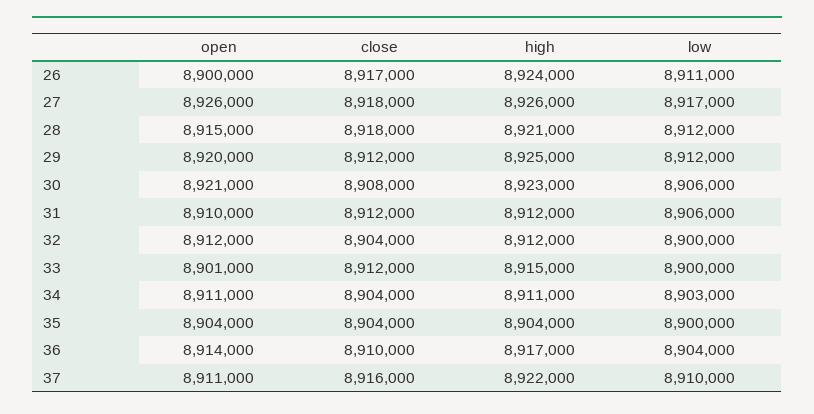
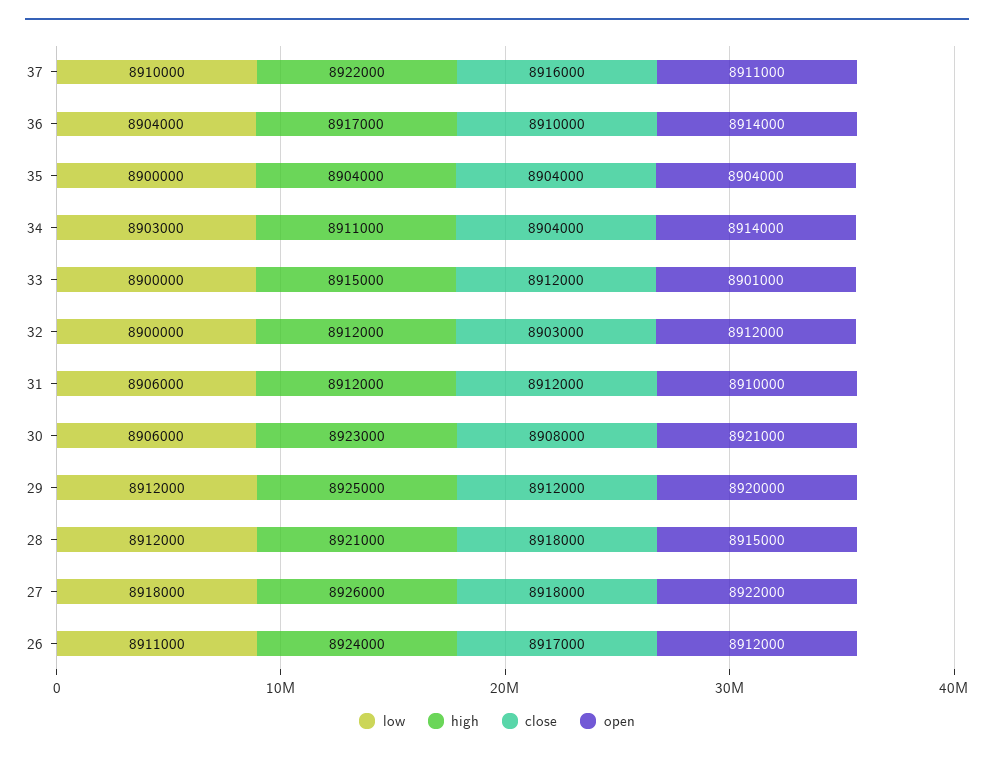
  {
    "open": {
-     "26": 8900000,
+     "26": 8912000,
-     "27": 8926000,
+     "27": 8922000,
      "28": 8915000,
      "29": 8920000,
      "30": 8921000,
      "31": 8910000,
      "32": 8912000,
      "33": 8901000,
-     "34": 8911000,
+     "34": 8914000,
      "35": 8904000,
      "36": 8914000,
      "37": 8911000
    },
    "close": {
      "26": 8917000,
      "27": 8918000,
      "28": 8918000,
      "29": 8912000,
      "30": 8908000,
      "31": 8912000,
-     "32": 8904000,
+     "32": 8903000,
      "33": 8912000,
      "34": 8904000,
      "35": 8904000,
      "36": 8910000,
      "37": 8916000
    },
    "high": {
      "26": 8924000,
      "27": 8926000,
      "28": 8921000,
      "29": 8925000,
      "30": 8923000,
      "31": 8912000,
      "32": 8912000,
      "33": 8915000,
      "34": 8911000,
      "35": 8904000,
      "36": 8917000,
      "37": 8922000
    },
    "low": {
      "26": 8911000,
-     "27": 8917000,
+     "27": 8918000,
      "28": 8912000,
      "29": 8912000,
      "30": 8906000,
      "31": 8906000,
      "32": 8900000,
      "33": 8900000,
      "34": 8903000,
      "35": 8900000,
      "36": 8904000,
      "37": 8910000
    }
  }

